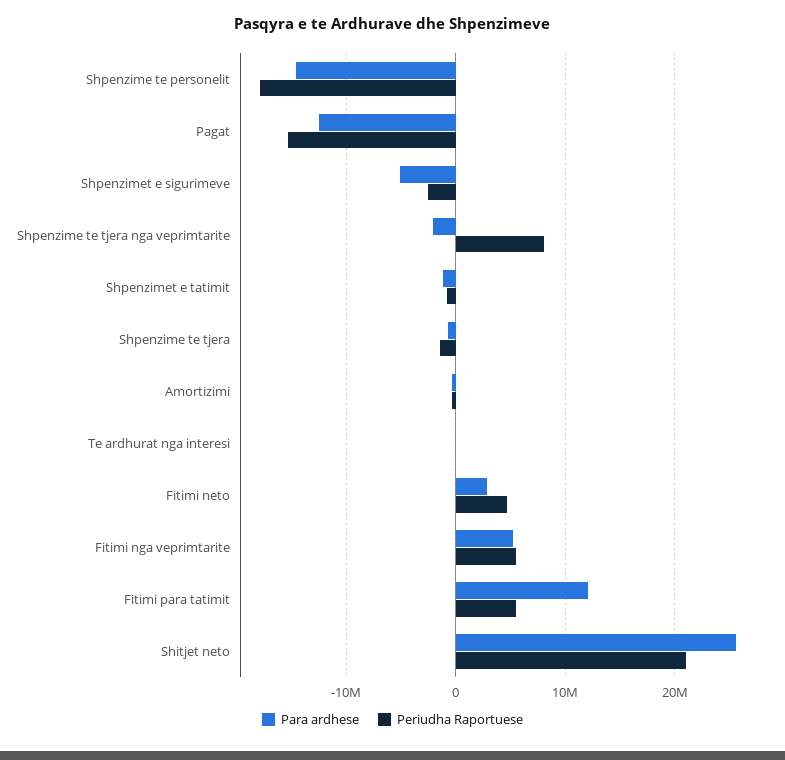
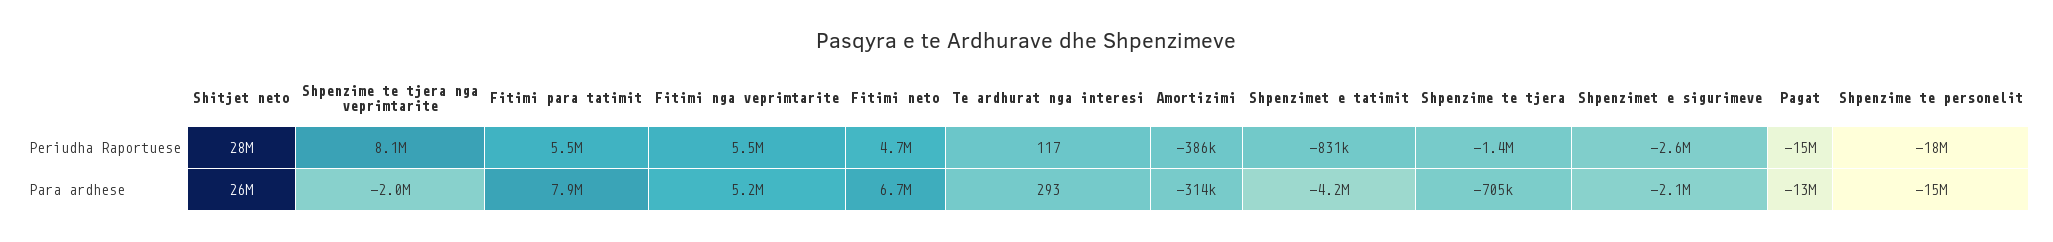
  {
    "Para ardhese": {
      "Shpenzime te personelit": -15000000,
      "Pagat": -13000000,
-     "Shpenzimet e sigurimeve": -5000000,
+     "Shpenzimet e sigurimeve": -2100000,
      "Shpenzime te tjera nga veprimtarite": -2000000,
-     "Shpenzimet e tatimit": -1000000,
+     "Shpenzimet e tatimit": -4200000,
      "Shpenzime te tjera": -705000,
      "Amortizimi": -314000,
      "Te ardhurat nga interesi": 293,
-     "Fitimi neto": 3000000,
+     "Fitimi neto": 6700000,
      "Fitimi nga veprimtarite": 5200000,
-     "Fitimi para tatimit": 12000000,
+     "Fitimi para tatimit": 7900000,
      "Shitjet neto": 26000000
    },
    "Periudha Raportuese": {
      "Shpenzime te personelit": -18000000,
      "Pagat": -15000000,
      "Shpenzimet e sigurimeve": -2600000,
      "Shpenzime te tjera nga veprimtarite": 8100000,
      "Shpenzimet e tatimit": -831000,
      "Shpenzime te tjera": -1400000,
      "Amortizimi": -386000,
      "Te ardhurat nga interesi": 117,
      "Fitimi neto": 4700000,
      "Fitimi nga veprimtarite": 5500000,
      "Fitimi para tatimit": 5500000,
-     "Shitjet neto": 21000000
+     "Shitjet neto": 28000000
    }
  }

